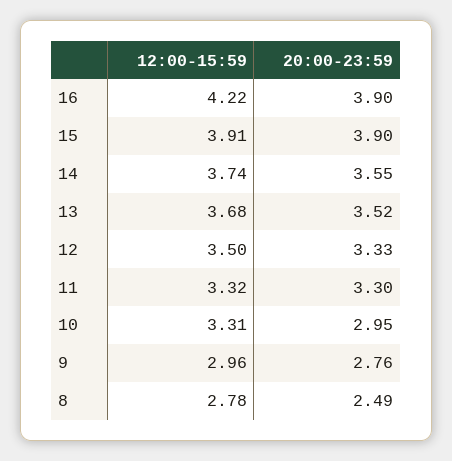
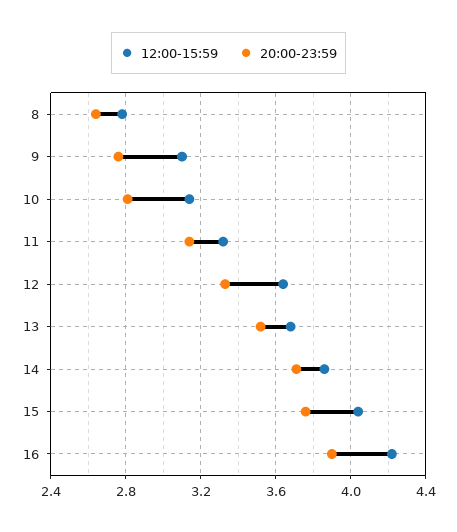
  {
    "12:00-15:59": {
      "16": 4.22,
-     "15": 3.91,
+     "15": 4.05,
-     "14": 3.74,
+     "14": 3.85,
      "13": 3.68,
-     "12": 3.5,
+     "12": 3.65,
      "11": 3.32,
-     "10": 3.31,
+     "10": 3.15,
-     "9": 2.96,
+     "9": 3.1,
      "8": 2.78
    },
    "20:00-23:59": {
      "16": 3.9,
-     "15": 3.9,
+     "15": 3.75,
-     "14": 3.55,
+     "14": 3.7,
      "13": 3.52,
      "12": 3.33,
-     "11": 3.3,
+     "11": 3.15,
-     "10": 2.95,
+     "10": 2.8,
      "9": 2.76,
-     "8": 2.49
+     "8": 2.65
    }
  }

